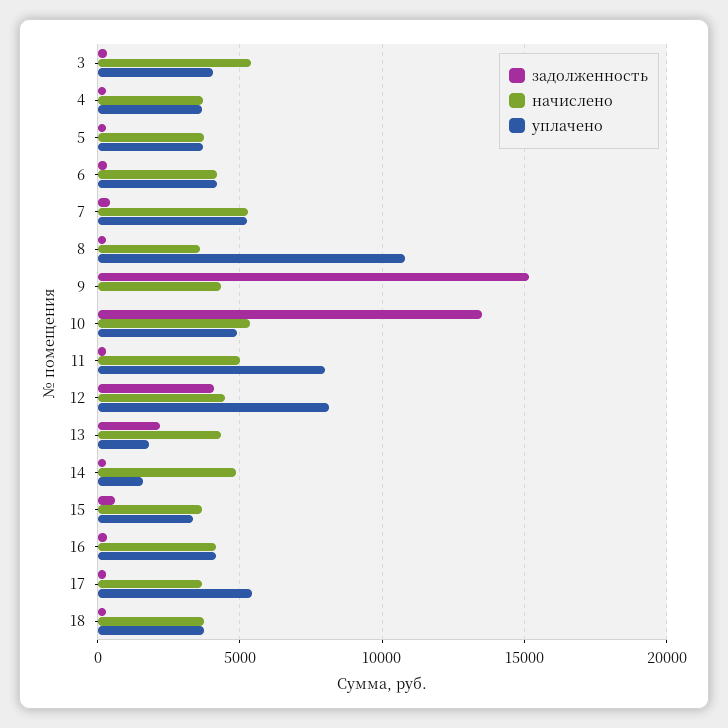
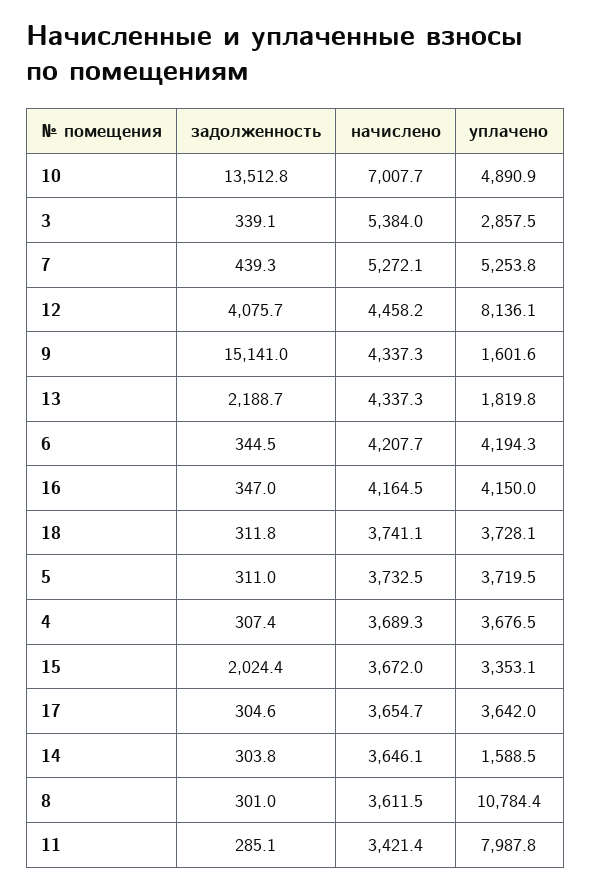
  {
    "задолженность": {
      "3": 339.1,
      "4": 307.4,
      "5": 311,
      "6": 344.5,
      "7": 439.3,
      "8": 301,
      "9": 15141,
      "10": 13512.8,
      "11": 285.1,
      "12": 4075.7,
      "13": 2188.7,
      "14": 303.8,
-     "15": 500,
+     "15": 2024.4,
      "16": 347,
      "17": 304.6,
      "18": 311.8
    },
    "начислено": {
      "3": 5384,
      "4": 3689.3,
      "5": 3732.5,
      "6": 4207.7,
      "7": 5272.1,
      "8": 3611.5,
      "9": 4337.3,
-     "10": 5500,
+     "10": 7007.7,
-     "11": 5000,
+     "11": 3421.4,
      "12": 4458.2,
      "13": 4337.3,
-     "14": 5000,
+     "14": 3646.1,
      "15": 3672,
      "16": 4164.5,
      "17": 3654.7,
      "18": 3741.1
    },
    "уплачено": {
-     "3": 4000,
+     "3": 2857.5,
      "4": 3676.5,
      "5": 3719.5,
      "6": 4194.3,
      "7": 5253.8,
      "8": 10784.4,
-     "9": 0,
+     "9": 1601.6,
      "10": 4890.9,
      "11": 7987.8,
      "12": 8136.1,
      "13": 1819.8,
      "14": 1588.5,
      "15": 3353.1,
      "16": 4150,
-     "17": 5500,
+     "17": 3642,
      "18": 3728.1
    }
  }

